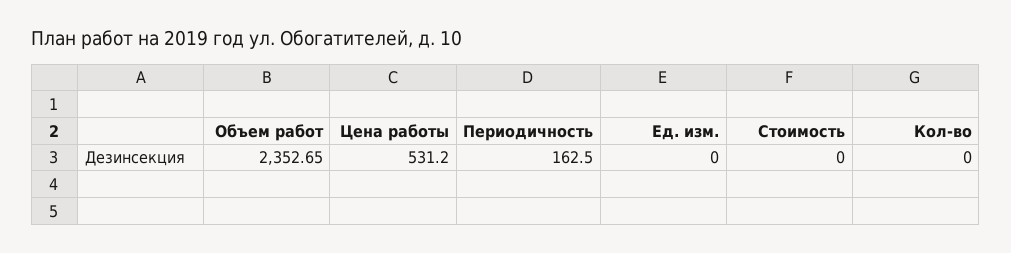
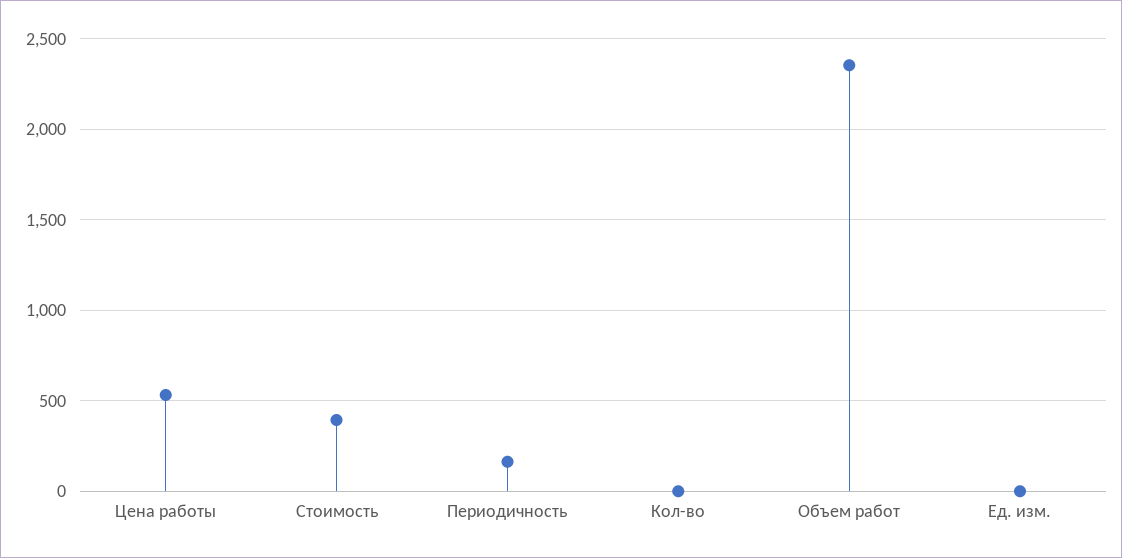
  {
    "Объем работ": 2352.65,
    "Цена работы": 531.2,
    "Периодичность": 162.5,
    "Ед. изм.": 0,
-   "Стоимость": 0,
+   "Стоимость": 400,
    "Кол-во": 0
  }

